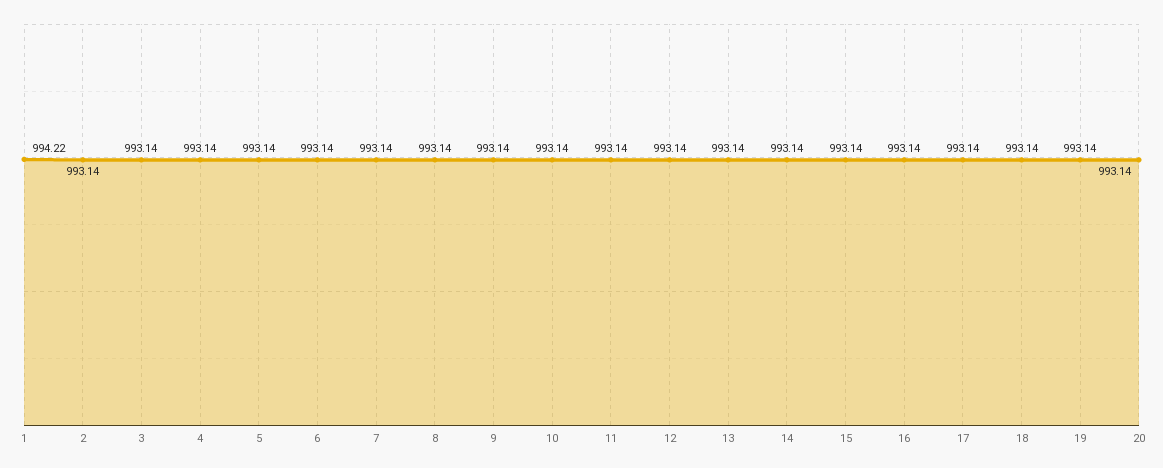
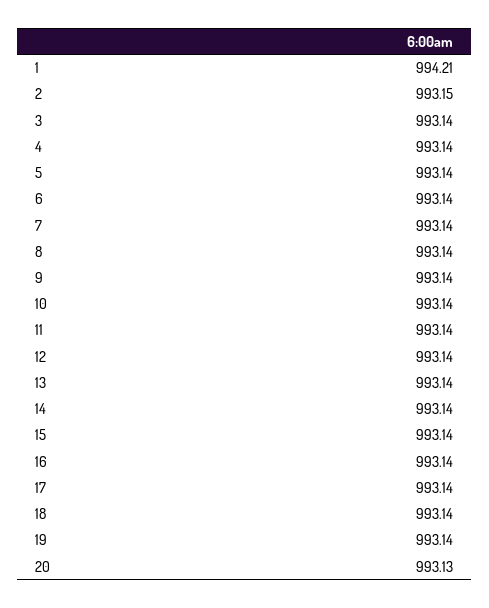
  {
-   "1": 994.22,
+   "1": 994.21,
-   "2": 993.14,
+   "2": 993.15,
    "3": 993.14,
    "4": 993.14,
    "5": 993.14,
    "6": 993.14,
    "7": 993.14,
    "8": 993.14,
    "9": 993.14,
    "10": 993.14,
    "11": 993.14,
    "12": 993.14,
    "13": 993.14,
    "14": 993.14,
    "15": 993.14,
    "16": 993.14,
    "17": 993.14,
    "18": 993.14,
    "19": 993.14,
-   "20": 993.14
+   "20": 993.13
  }

